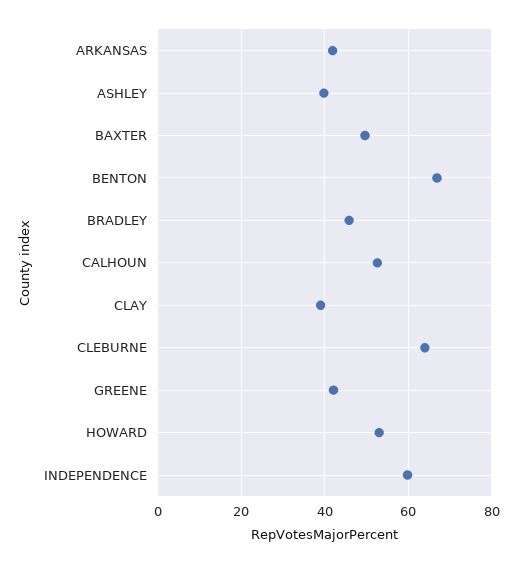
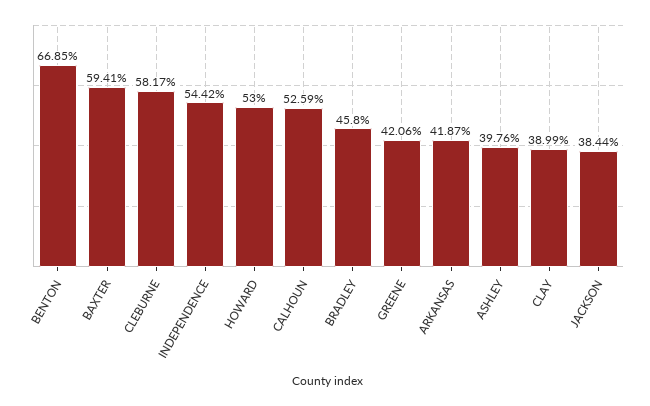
  {
    "ARKANSAS": 41.87,
    "ASHLEY": 39.76,
-   "BAXTER": 50,
+   "BAXTER": 59.41,
    "BENTON": 66.85,
    "BRADLEY": 45.8,
    "CALHOUN": 52.59,
    "CLAY": 38.99,
-   "CLEBURNE": 64,
+   "CLEBURNE": 58.17,
    "GREENE": 42.06,
    "HOWARD": 53,
-   "INDEPENDENCE": 60
+   "INDEPENDENCE": 54.42,
+   "JACKSON": 38.44
  }

